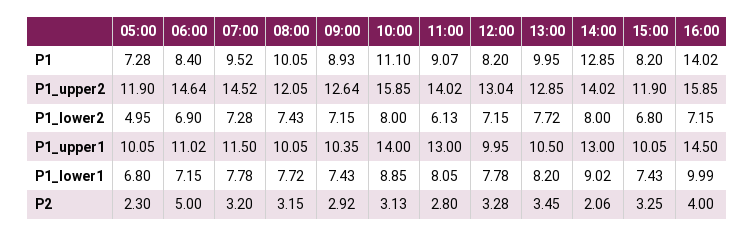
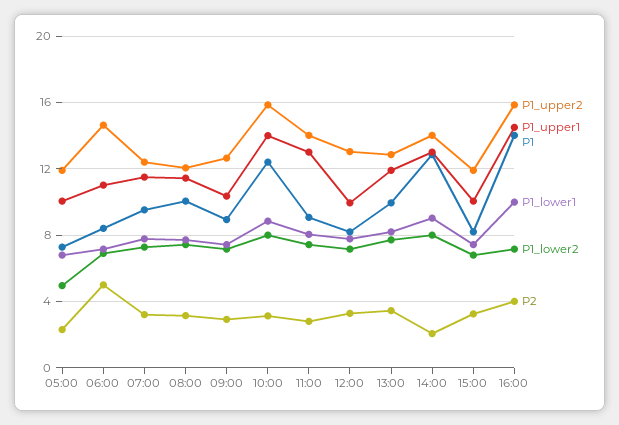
  {
    "P1": {
      "05:00": 7.28,
      "06:00": 8.4,
      "07:00": 9.52,
      "08:00": 10.05,
      "09:00": 8.93,
-     "10:00": 11.1,
+     "10:00": 12.5,
      "11:00": 9.07,
      "12:00": 8.2,
      "13:00": 9.95,
      "14:00": 12.85,
      "15:00": 8.2,
      "16:00": 14.02
    },
    "P1_upper2": {
      "05:00": 11.9,
      "06:00": 14.64,
-     "07:00": 14.52,
+     "07:00": 12.5,
      "08:00": 12.05,
      "09:00": 12.64,
      "10:00": 15.85,
      "11:00": 14.02,
      "12:00": 13.04,
      "13:00": 12.85,
      "14:00": 14.02,
      "15:00": 11.9,
      "16:00": 15.85
    },
    "P1_lower2": {
      "05:00": 4.95,
      "06:00": 6.9,
      "07:00": 7.28,
      "08:00": 7.43,
      "09:00": 7.15,
      "10:00": 8,
-     "11:00": 6.13,
+     "11:00": 7.5,
      "12:00": 7.15,
      "13:00": 7.72,
      "14:00": 8,
      "15:00": 6.8,
      "16:00": 7.15
    },
    "P1_upper1": {
      "05:00": 10.05,
      "06:00": 11.02,
      "07:00": 11.5,
-     "08:00": 10.05,
+     "08:00": 11.5,
      "09:00": 10.35,
      "10:00": 14,
      "11:00": 13,
      "12:00": 9.95,
-     "13:00": 10.5,
+     "13:00": 12,
      "14:00": 13,
      "15:00": 10.05,
      "16:00": 14.5
    },
    "P1_lower1": {
      "05:00": 6.8,
      "06:00": 7.15,
      "07:00": 7.78,
      "08:00": 7.72,
      "09:00": 7.43,
      "10:00": 8.85,
      "11:00": 8.05,
      "12:00": 7.78,
      "13:00": 8.2,
      "14:00": 9.02,
      "15:00": 7.43,
      "16:00": 9.99
    },
    "P2": {
      "05:00": 2.3,
      "06:00": 5,
      "07:00": 3.2,
      "08:00": 3.15,
      "09:00": 2.92,
      "10:00": 3.13,
      "11:00": 2.8,
      "12:00": 3.28,
      "13:00": 3.45,
      "14:00": 2.06,
      "15:00": 3.25,
      "16:00": 4
    }
  }

